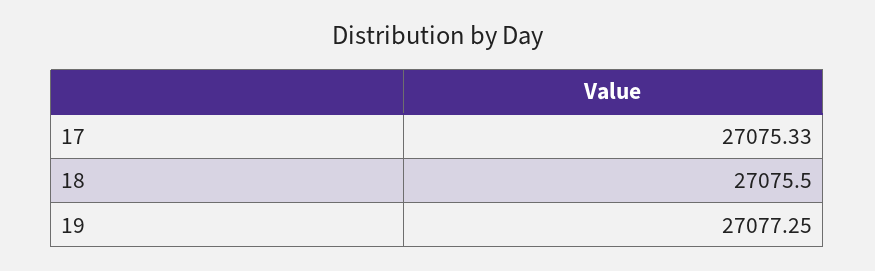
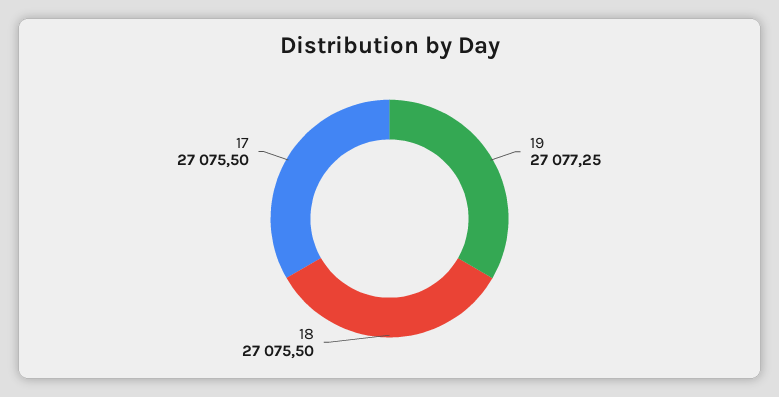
  {
-   "17": 27075.33,
+   "17": 27075.5,
    "18": 27075.5,
    "19": 27077.25
  }

